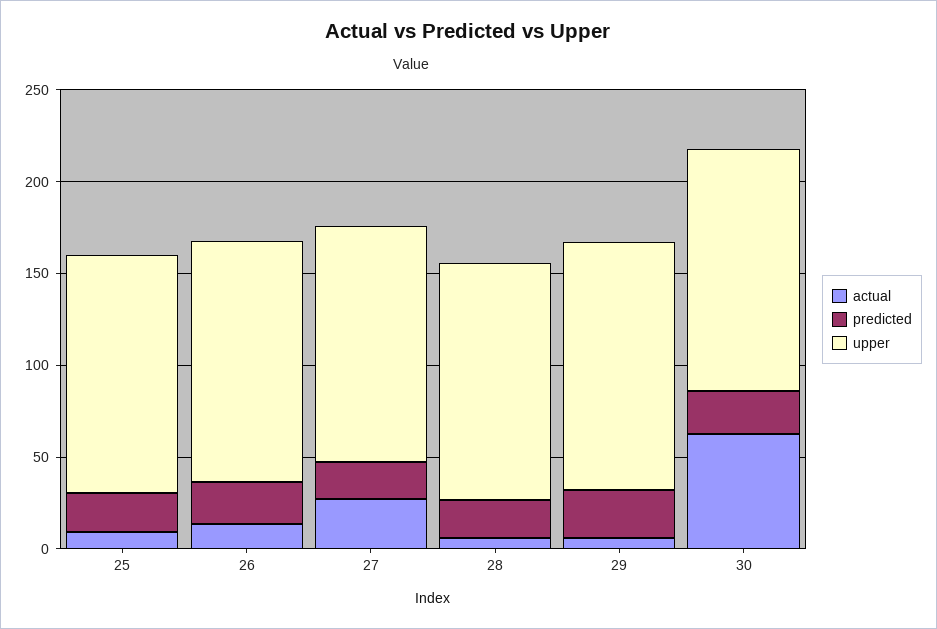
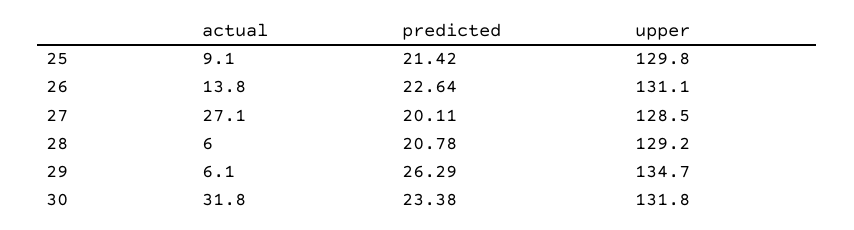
  {
    "actual": {
      "25": 9.1,
      "26": 13.8,
      "27": 27.1,
      "28": 6,
      "29": 6.1,
-     "30": 60
+     "30": 31.8
    },
    "predicted": {
      "25": 21.42,
      "26": 22.64,
      "27": 20.11,
      "28": 20.78,
      "29": 26.29,
      "30": 23.38
    },
    "upper": {
      "25": 129.8,
      "26": 131.1,
      "27": 128.5,
      "28": 129.2,
      "29": 134.7,
      "30": 131.8
    }
  }

